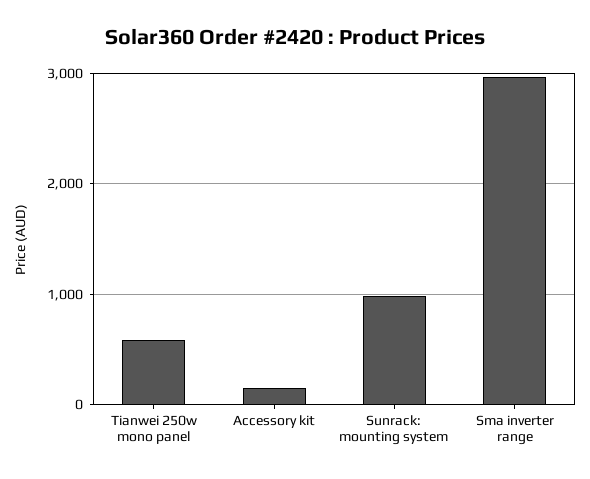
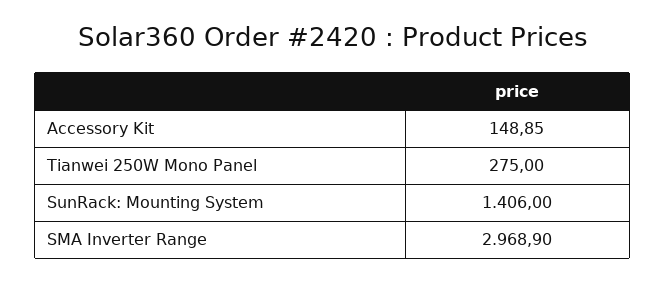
  {
-   "Tianwei 250w mono panel": 600,
+   "Tianwei 250w mono panel": 275,
    "Accessory kit": 148.85,
-   "Sunrack: mounting system": 1000,
+   "Sunrack: mounting system": 1406,
    "Sma inverter range": 2968.9
  }

